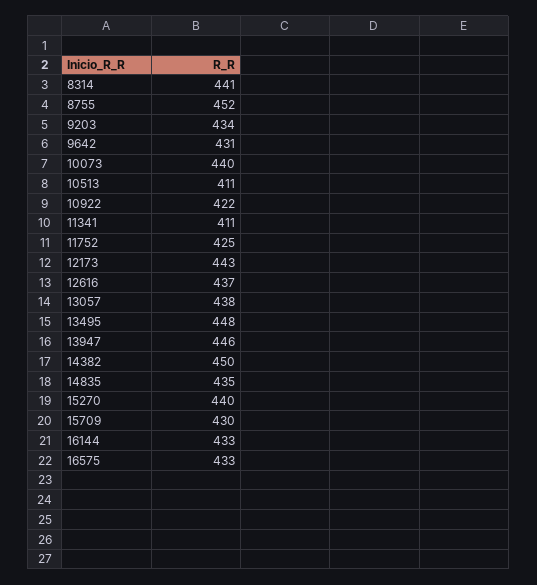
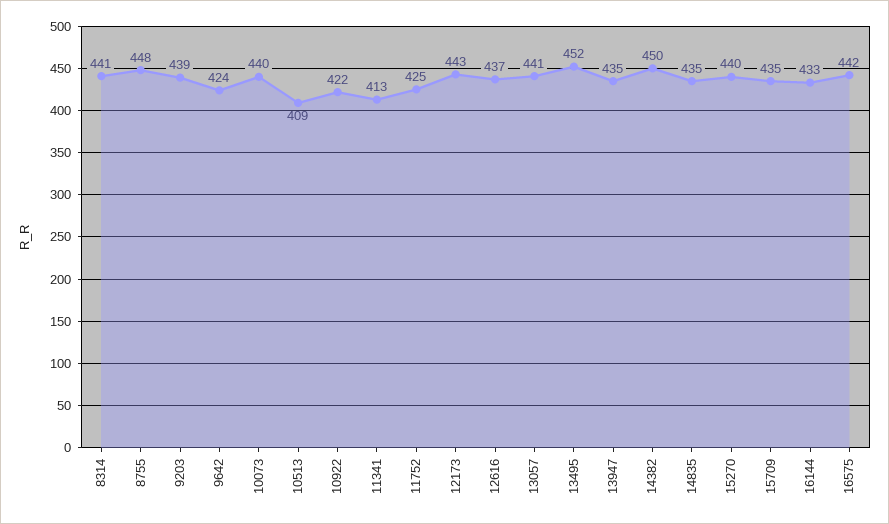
  {
    "8314": 441,
-   "8755": 452,
+   "8755": 448,
-   "9203": 434,
+   "9203": 439,
-   "9642": 431,
+   "9642": 424,
    "10073": 440,
-   "10513": 411,
+   "10513": 409,
    "10922": 422,
-   "11341": 411,
+   "11341": 413,
    "11752": 425,
    "12173": 443,
    "12616": 437,
-   "13057": 438,
+   "13057": 441,
-   "13495": 448,
+   "13495": 452,
-   "13947": 446,
+   "13947": 435,
    "14382": 450,
    "14835": 435,
    "15270": 440,
-   "15709": 430,
+   "15709": 435,
    "16144": 433,
-   "16575": 433
+   "16575": 442
  }

